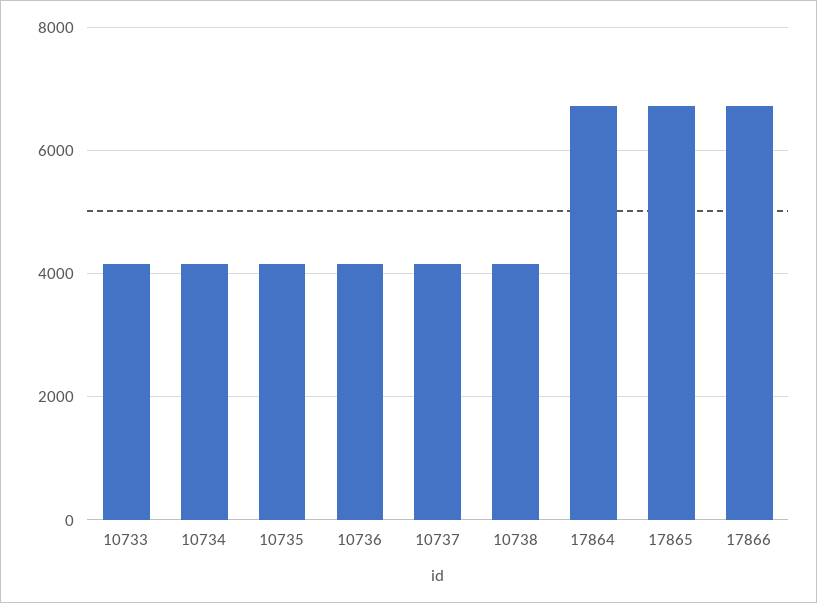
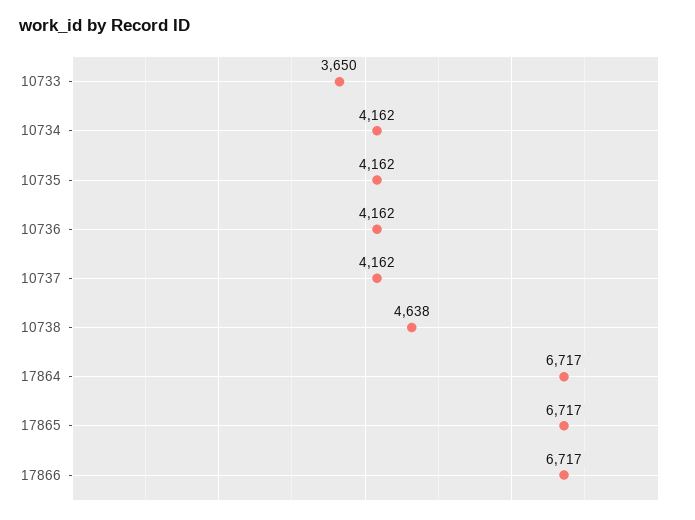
  {
-   "10733": 4200,
+   "10733": 3650,
    "10734": 4162,
    "10735": 4162,
    "10736": 4162,
    "10737": 4162,
-   "10738": 4200,
+   "10738": 4638,
    "17864": 6717,
    "17865": 6717,
    "17866": 6717
  }

